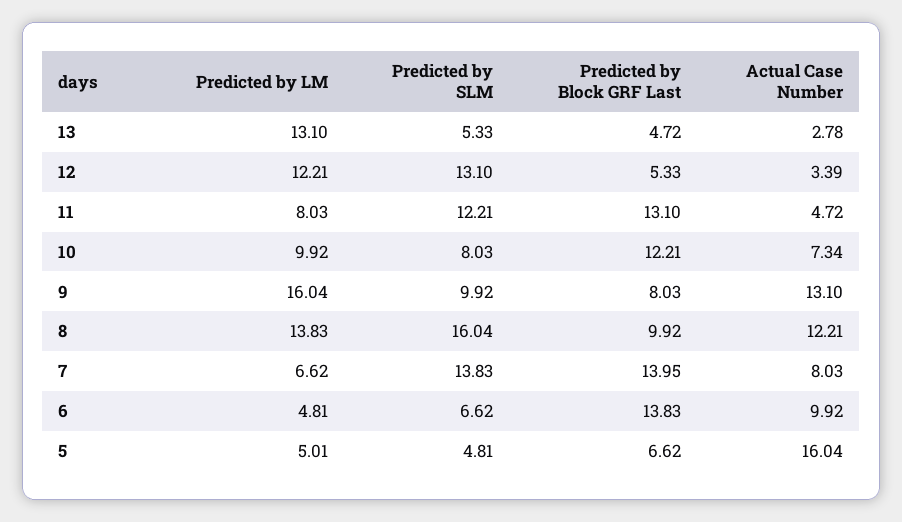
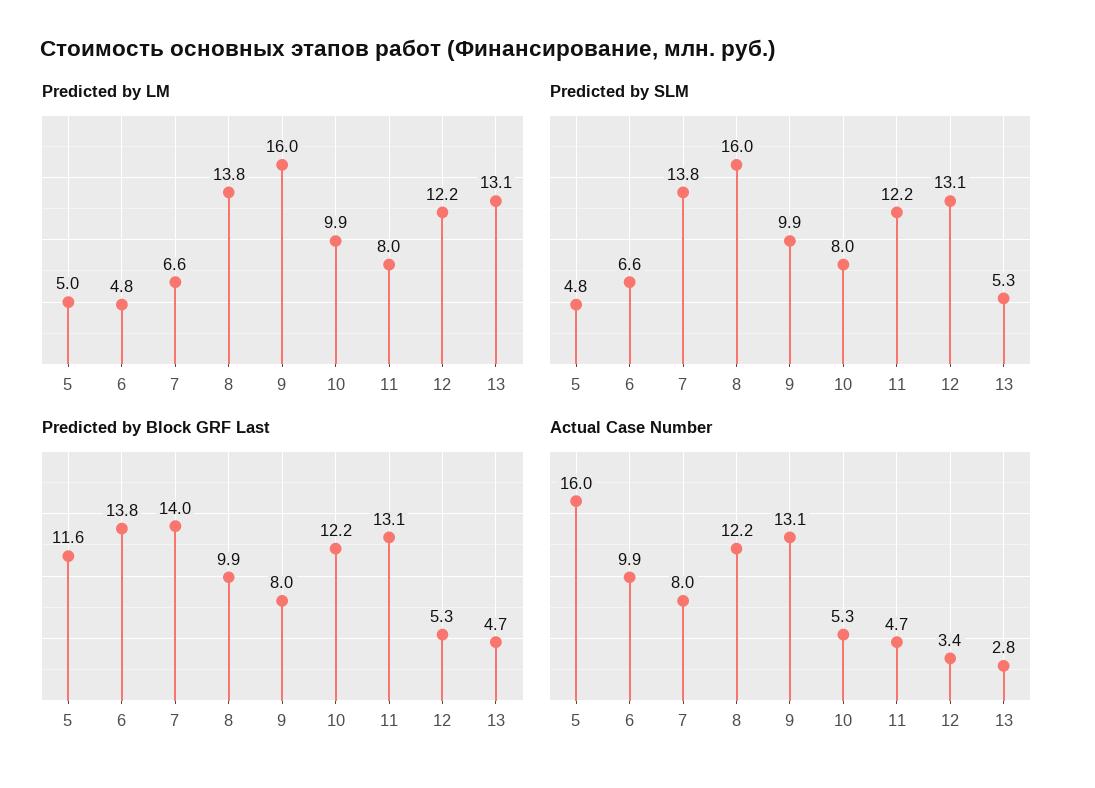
  {
    "Predicted by LM": {
      "13": 13.1,
      "12": 12.21,
      "11": 8.03,
      "10": 9.92,
      "9": 16.04,
      "8": 13.83,
      "7": 6.62,
      "6": 4.81,
      "5": 5.01
    },
    "Predicted by SLM": {
      "13": 5.33,
      "12": 13.1,
      "11": 12.21,
      "10": 8.03,
      "9": 9.92,
      "8": 16.04,
      "7": 13.83,
      "6": 6.62,
      "5": 4.81
    },
    "Predicted by Block GRF Last": {
      "13": 4.72,
      "12": 5.33,
      "11": 13.1,
      "10": 12.21,
      "9": 8.03,
      "8": 9.92,
      "7": 13.95,
      "6": 13.83,
-     "5": 6.62
+     "5": 11.6
    },
    "Actual Case Number": {
      "13": 2.78,
      "12": 3.39,
      "11": 4.72,
-     "10": 7.34,
+     "10": 5.3,
      "9": 13.1,
      "8": 12.21,
      "7": 8.03,
      "6": 9.92,
      "5": 16.04
    }
  }

